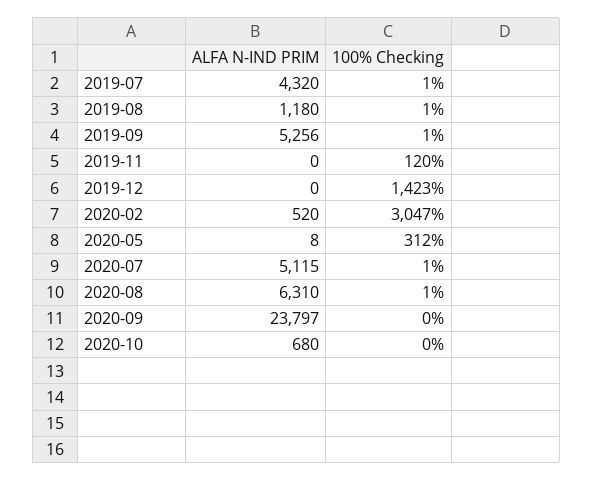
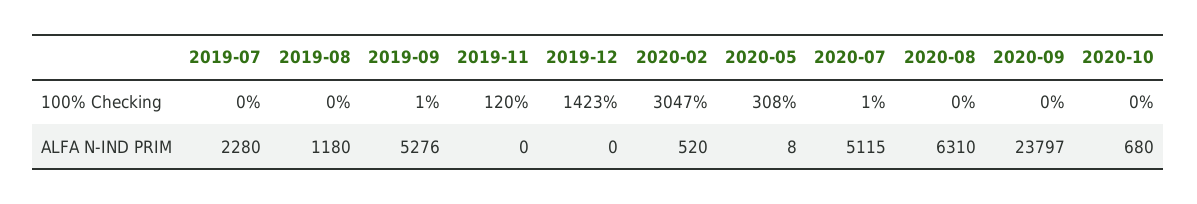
  {
    "ALFA N-IND PRIM": {
-     "2019-07": 4320,
+     "2019-07": 2280,
      "2019-08": 1180,
-     "2019-09": 5256,
+     "2019-09": 5276,
      "2019-11": 0,
      "2019-12": 0,
      "2020-02": 520,
      "2020-05": 8,
      "2020-07": 5115,
      "2020-08": 6310,
      "2020-09": 23797,
      "2020-10": 680
    },
    "100% Checking": {
-     "2019-07": 1,
+     "2019-07": 0,
-     "2019-08": 1,
+     "2019-08": 0,
      "2019-09": 1,
      "2019-11": 120,
      "2019-12": 1423,
      "2020-02": 3047,
-     "2020-05": 312,
+     "2020-05": 308,
      "2020-07": 1,
-     "2020-08": 1,
+     "2020-08": 0,
      "2020-09": 0,
      "2020-10": 0
    }
  }

